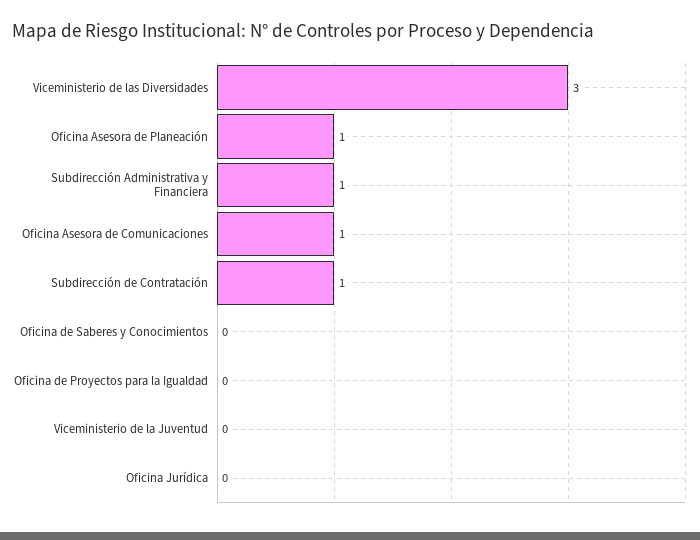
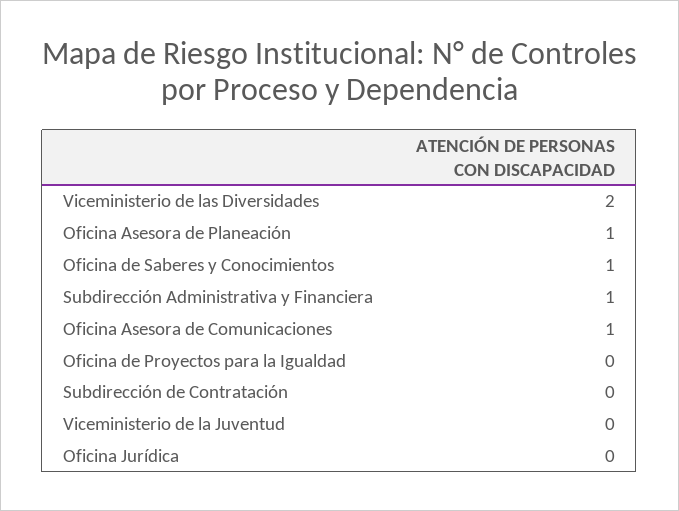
  {
-   "Viceministerio de las Diversidades": 3,
+   "Viceministerio de las Diversidades": 2,
    "Oficina Asesora de Planeación": 1,
    "Subdirección Administrativa y Financiera": 1,
    "Oficina Asesora de Comunicaciones": 1,
-   "Subdirección de Contratación": 1,
+   "Subdirección de Contratación": 0,
-   "Oficina de Saberes y Conocimientos": 0,
+   "Oficina de Saberes y Conocimientos": 1,
    "Oficina de Proyectos para la Igualdad": 0,
    "Viceministerio de la Juventud": 0,
    "Oficina Jurídica": 0
  }

